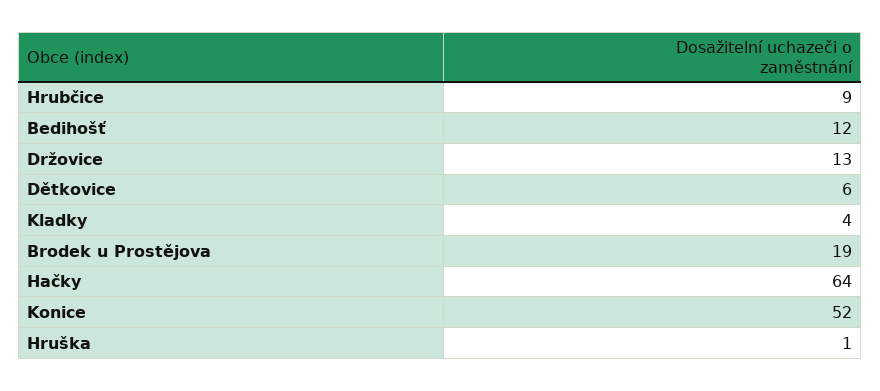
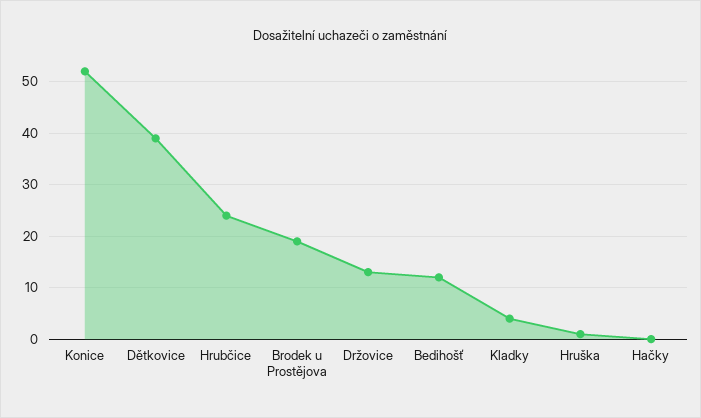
  {
-   "Hrubčice": 9,
+   "Hrubčice": 25,
    "Bedihošť": 12,
    "Držovice": 13,
-   "Dětkovice": 6,
+   "Dětkovice": 40,
    "Kladky": 4,
    "Brodek u Prostějova": 19,
-   "Hačky": 64,
+   "Hačky": 0,
    "Konice": 52,
    "Hruška": 1
  }

